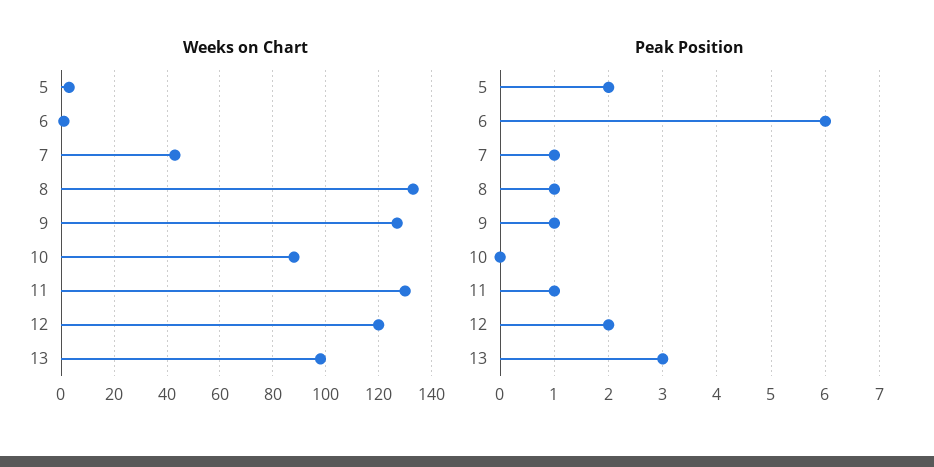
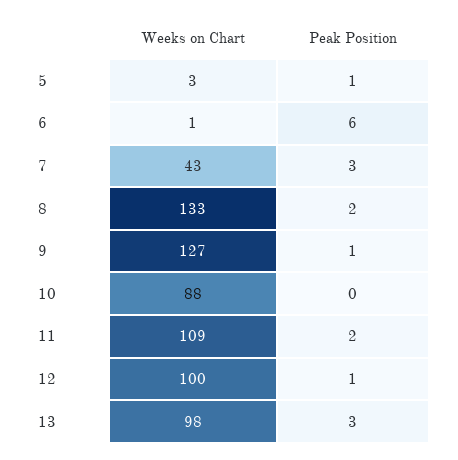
  {
    "Weeks on Chart": {
      "5": 3,
      "6": 1,
      "7": 43,
      "8": 133,
      "9": 127,
      "10": 88,
-     "11": 130,
+     "11": 109,
-     "12": 120,
+     "12": 100,
      "13": 98
    },
    "Peak Position": {
-     "5": 2,
+     "5": 1,
      "6": 6,
-     "7": 1,
+     "7": 3,
-     "8": 1,
+     "8": 2,
      "9": 1,
      "10": 0,
-     "11": 1,
+     "11": 2,
-     "12": 2,
+     "12": 1,
      "13": 3
    }
  }

